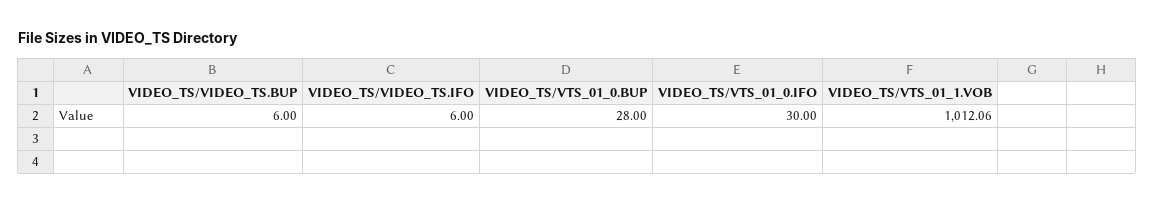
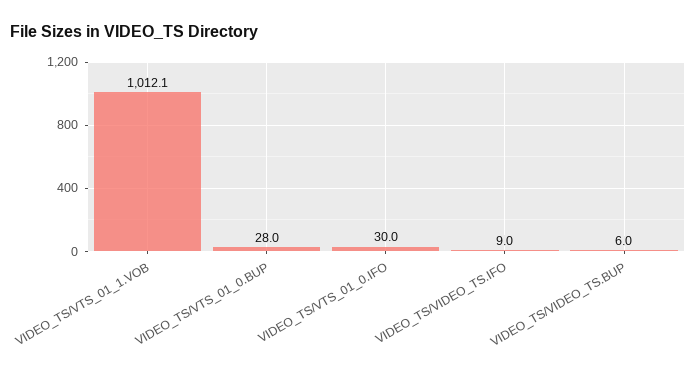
  {
    "VIDEO_TS/VIDEO_TS.BUP": 6,
-   "VIDEO_TS/VIDEO_TS.IFO": 6,
+   "VIDEO_TS/VIDEO_TS.IFO": 9,
    "VIDEO_TS/VTS_01_0.BUP": 28,
    "VIDEO_TS/VTS_01_0.IFO": 30,
    "VIDEO_TS/VTS_01_1.VOB": 1012.06
  }

